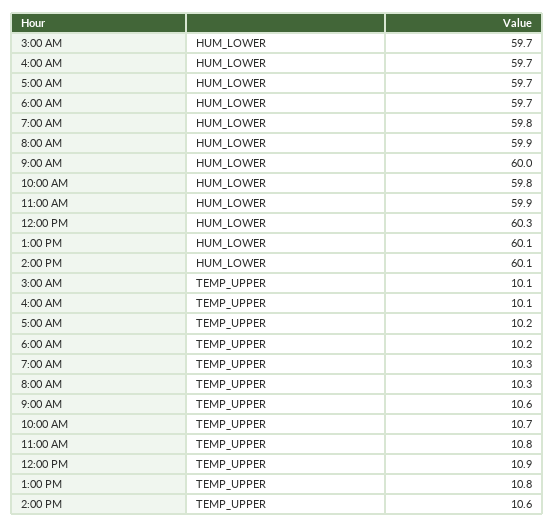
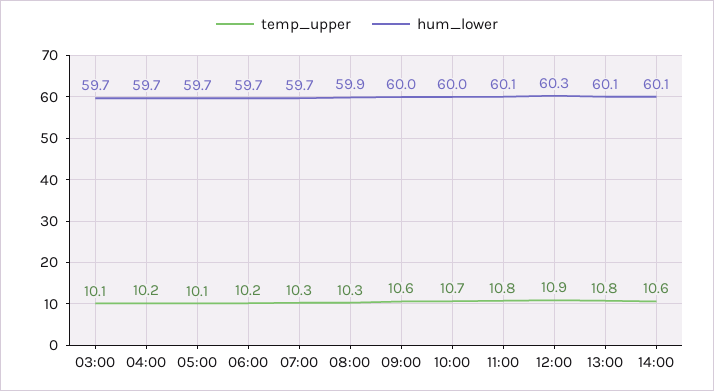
  {
    "HUM_LOWER": {
      "3:00 AM": 59.7,
      "4:00 AM": 59.7,
      "5:00 AM": 59.7,
      "6:00 AM": 59.7,
-     "7:00 AM": 59.8,
+     "7:00 AM": 59.7,
      "8:00 AM": 59.9,
      "9:00 AM": 60,
-     "10:00 AM": 59.8,
+     "10:00 AM": 60,
-     "11:00 AM": 59.9,
+     "11:00 AM": 60.1,
      "12:00 PM": 60.3,
      "1:00 PM": 60.1,
      "2:00 PM": 60.1
    },
    "TEMP_UPPER": {
      "3:00 AM": 10.1,
-     "4:00 AM": 10.1,
+     "4:00 AM": 10.2,
-     "5:00 AM": 10.2,
+     "5:00 AM": 10.1,
      "6:00 AM": 10.2,
      "7:00 AM": 10.3,
      "8:00 AM": 10.3,
      "9:00 AM": 10.6,
      "10:00 AM": 10.7,
      "11:00 AM": 10.8,
      "12:00 PM": 10.9,
      "1:00 PM": 10.8,
      "2:00 PM": 10.6
    }
  }

